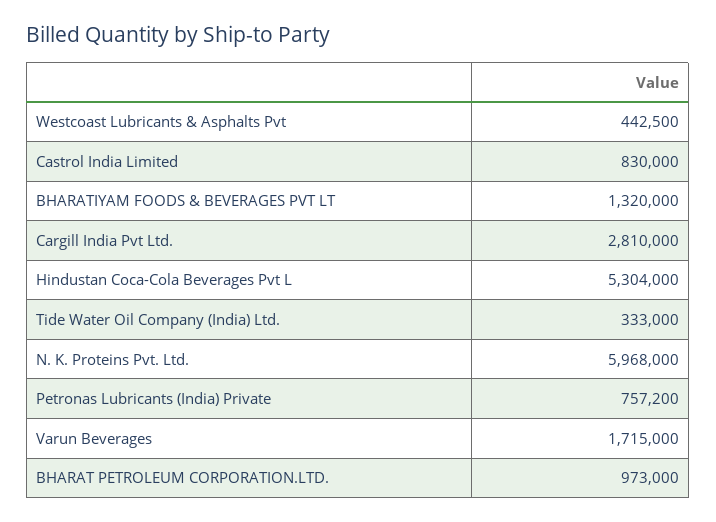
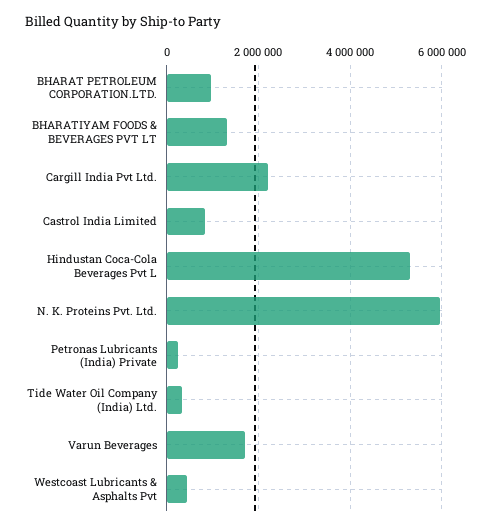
  {
    "Westcoast Lubricants & Asphalts Pvt": 442500,
    "Castrol India Limited": 830000,
    "BHARATIYAM FOODS & BEVERAGES PVT LT": 1320000,
-   "Cargill India Pvt Ltd.": 2810000,
+   "Cargill India Pvt Ltd.": 2200000,
    "Hindustan Coca-Cola Beverages Pvt L": 5304000,
    "Tide Water Oil Company (India) Ltd.": 333000,
    "N. K. Proteins Pvt. Ltd.": 5968000,
-   "Petronas Lubricants (India) Private": 757200,
+   "Petronas Lubricants (India) Private": 200000,
    "Varun Beverages": 1715000,
    "BHARAT PETROLEUM CORPORATION.LTD.": 973000
  }

